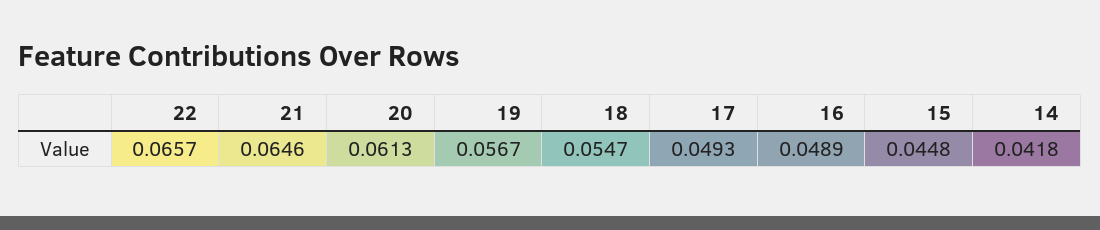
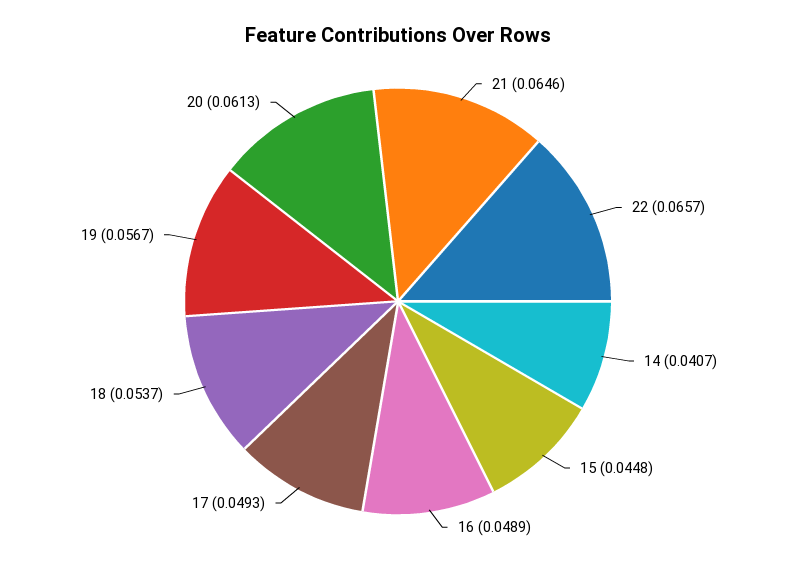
  {
    "22": 0.0657,
    "21": 0.0646,
    "20": 0.0613,
    "19": 0.0567,
-   "18": 0.0547,
+   "18": 0.0537,
    "17": 0.0493,
    "16": 0.0489,
    "15": 0.0448,
-   "14": 0.0418
+   "14": 0.0407
  }

